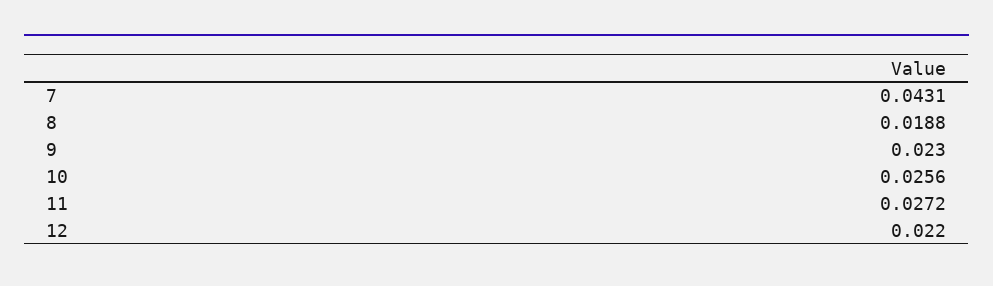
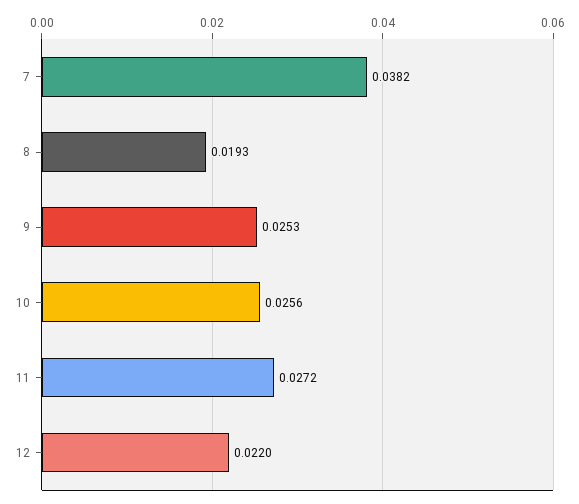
  {
-   "7": 0.0431,
+   "7": 0.0382,
-   "8": 0.0188,
+   "8": 0.0193,
-   "9": 0.023,
+   "9": 0.0253,
    "10": 0.0256,
    "11": 0.0272,
    "12": 0.022
  }

